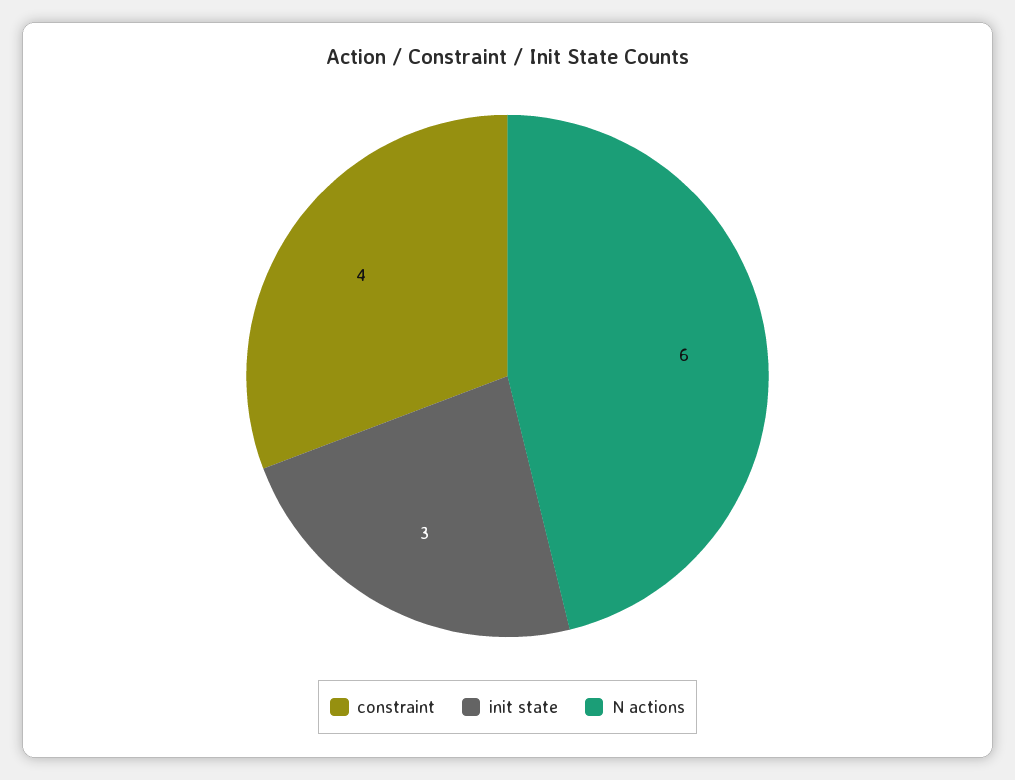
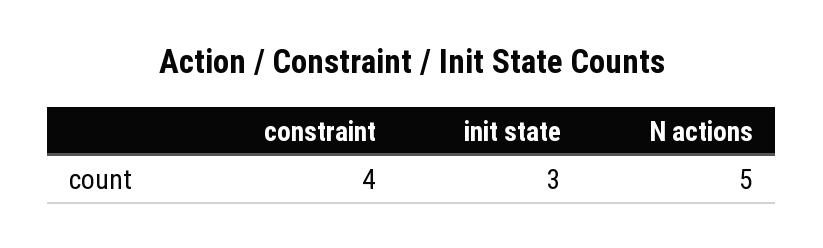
  {
    "constraint": 4,
    "init state": 3,
-   "N actions": 6
+   "N actions": 5
  }

